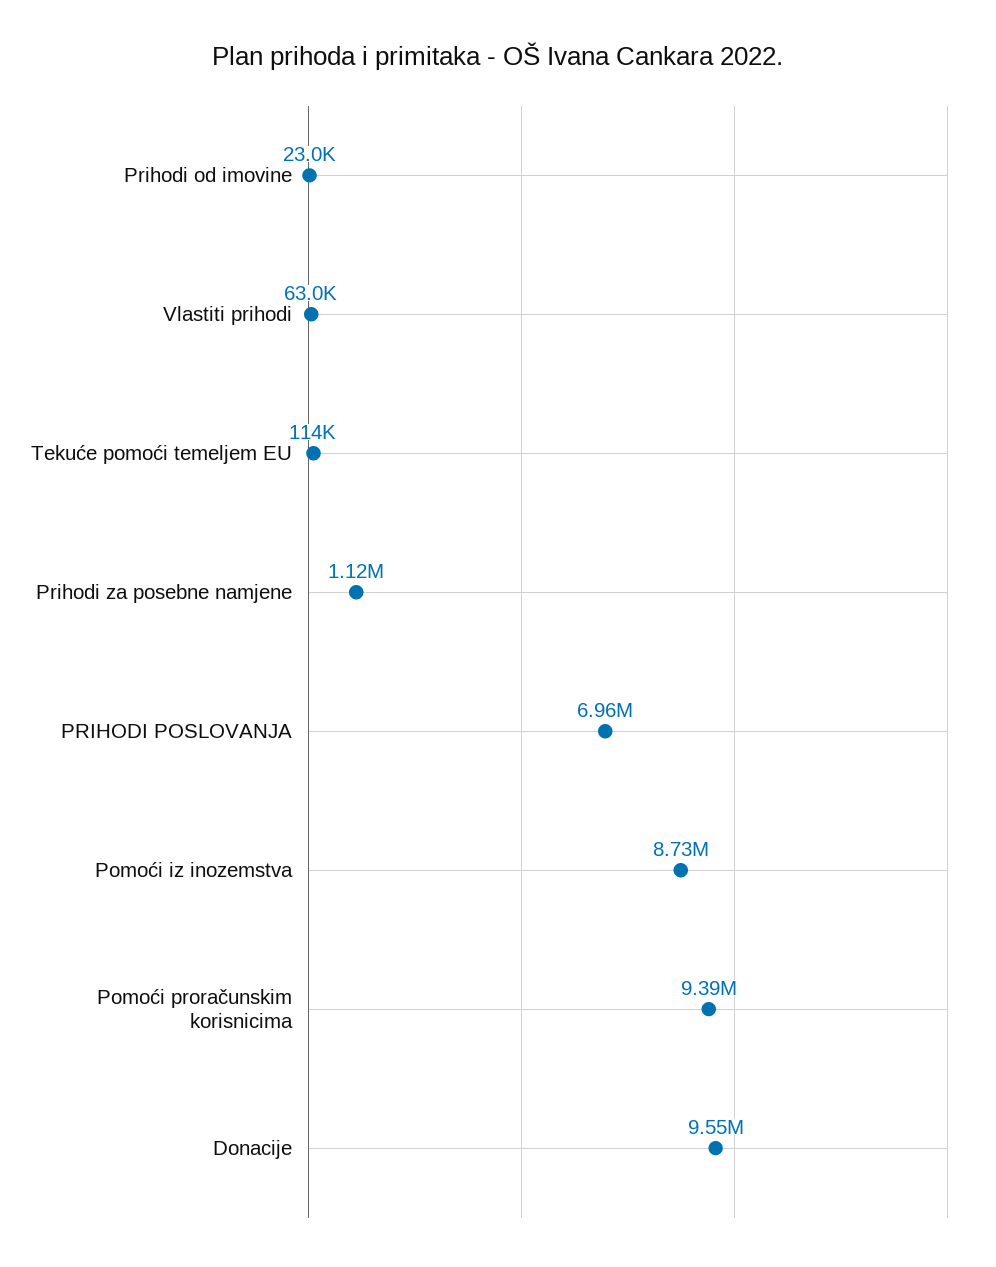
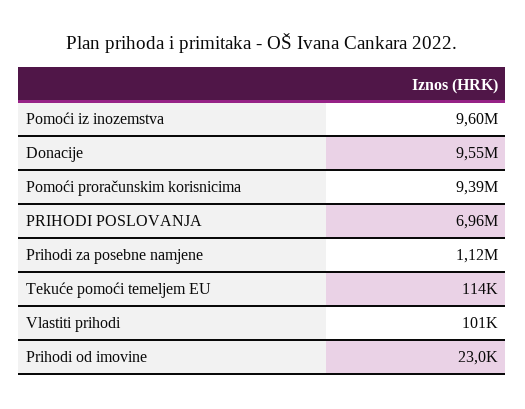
  {
    "Prihodi od imovine": 23000,
-   "Vlastiti prihodi": 63000,
+   "Vlastiti prihodi": 101000,
    "Tekuće pomoći temeljem EU": 114000,
    "Prihodi za posebne namjene": 1120000,
    "PRIHODI POSLOVANJA": 6960000,
-   "Pomoći iz inozemstva": 8730000,
+   "Pomoći iz inozemstva": 9600000,
    "Pomoći proračunskim korisnicima": 9390000,
    "Donacije": 9550000
  }

